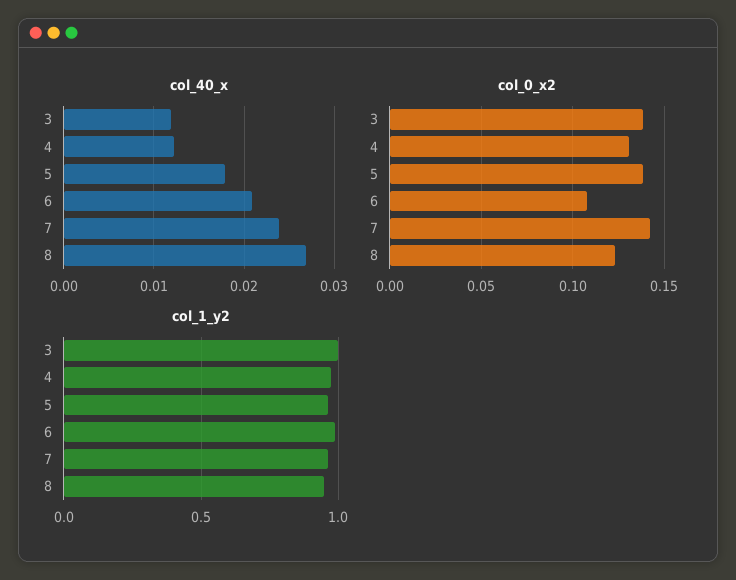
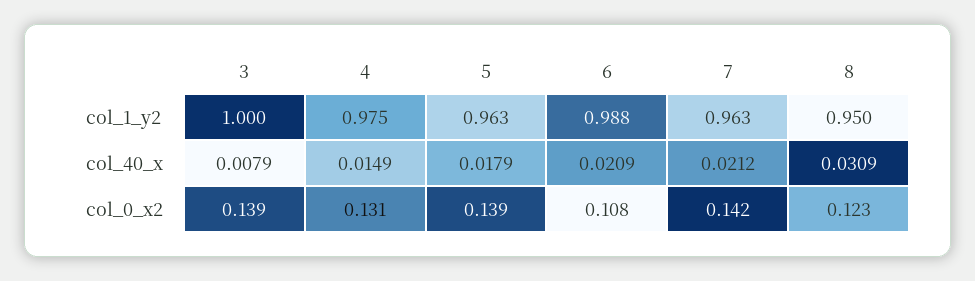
  {
    "col_40_x": {
-     "3": 0.012,
+     "3": 0.0079,
-     "4": 0.012,
+     "4": 0.0149,
      "5": 0.0179,
      "6": 0.0209,
-     "7": 0.024,
+     "7": 0.0212,
-     "8": 0.027
+     "8": 0.0309
    },
    "col_0_x2": {
      "3": 0.139,
      "4": 0.131,
      "5": 0.139,
      "6": 0.108,
      "7": 0.142,
      "8": 0.123
    },
    "col_1_y2": {
      "3": 1,
      "4": 0.975,
      "5": 0.963,
      "6": 0.988,
      "7": 0.963,
      "8": 0.95
    }
  }

